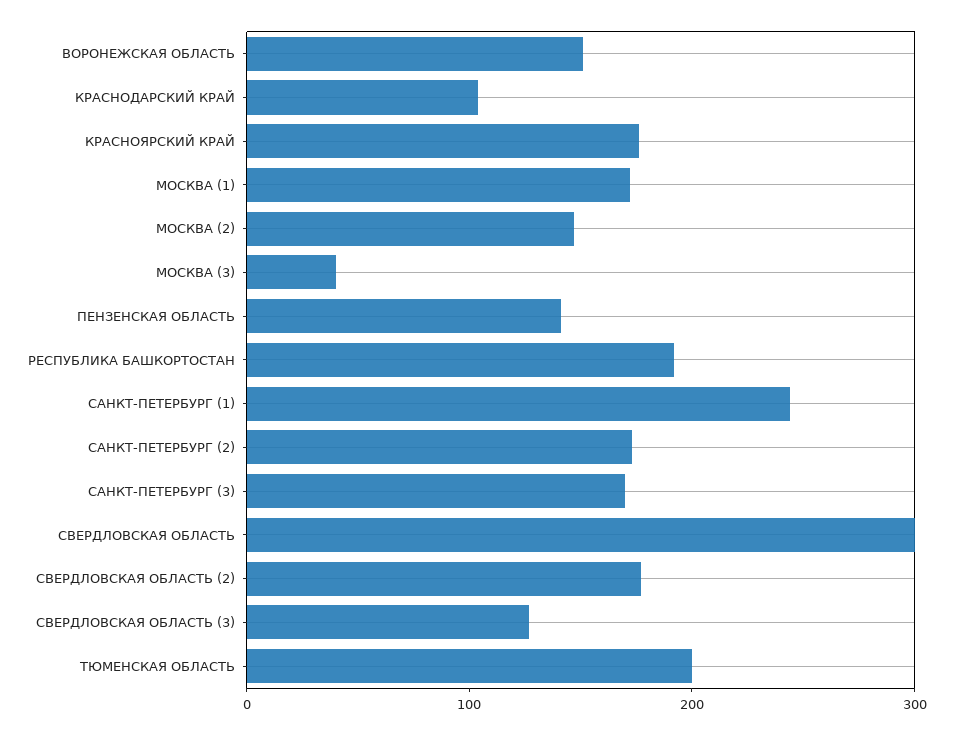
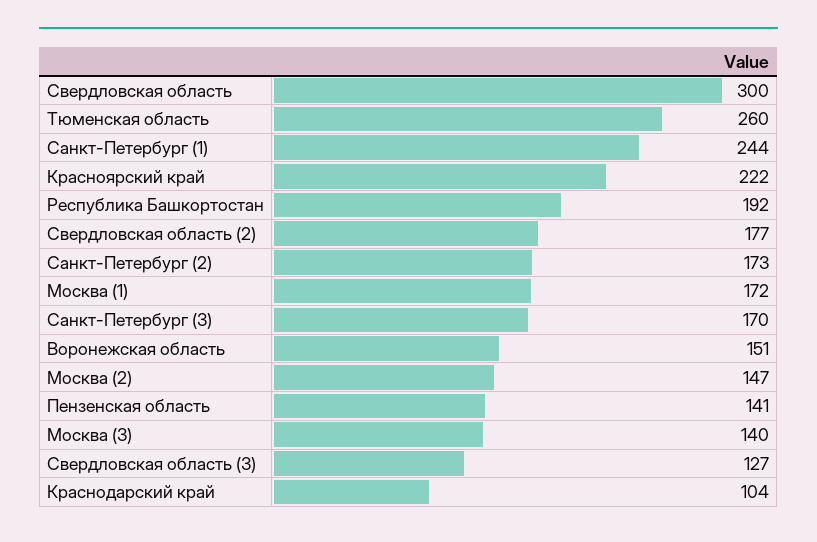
  {
    "ВОРОНЕЖСКАЯ ОБЛАСТЬ": 151,
    "КРАСНОДАРСКИЙ КРАЙ": 104,
-   "КРАСНОЯРСКИЙ КРАЙ": 180,
+   "КРАСНОЯРСКИЙ КРАЙ": 222,
    "МОСКВА (1)": 172,
    "МОСКВА (2)": 147,
-   "МОСКВА (3)": 40,
+   "МОСКВА (3)": 140,
    "ПЕНЗЕНСКАЯ ОБЛАСТЬ": 141,
    "РЕСПУБЛИКА БАШКОРТОСТАН": 192,
    "САНКТ-ПЕТЕРБУРГ (1)": 244,
    "САНКТ-ПЕТЕРБУРГ (2)": 173,
    "САНКТ-ПЕТЕРБУРГ (3)": 170,
    "СВЕРДЛОВСКАЯ ОБЛАСТЬ": 300,
    "СВЕРДЛОВСКАЯ ОБЛАСТЬ (2)": 177,
    "СВЕРДЛОВСКАЯ ОБЛАСТЬ (3)": 127,
-   "ТЮМЕНСКАЯ ОБЛАСТЬ": 200
+   "ТЮМЕНСКАЯ ОБЛАСТЬ": 260
  }

